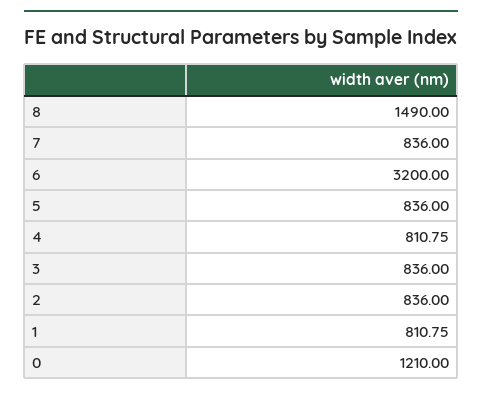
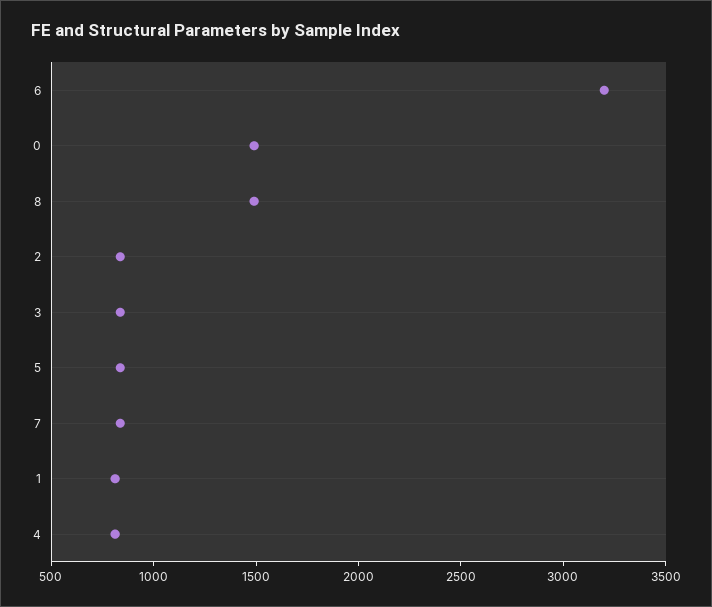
  {
    "8": 1490,
    "7": 836,
    "6": 3200,
    "5": 836,
    "4": 810.75,
    "3": 836,
    "2": 836,
    "1": 810.75,
-   "0": 1210
+   "0": 1500
  }

